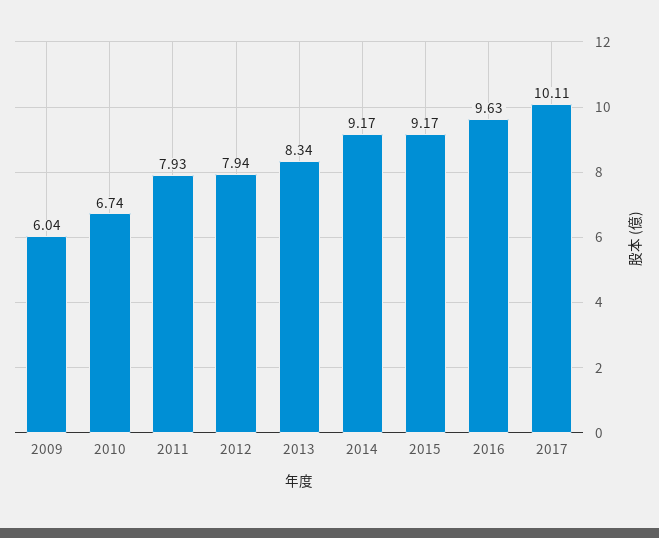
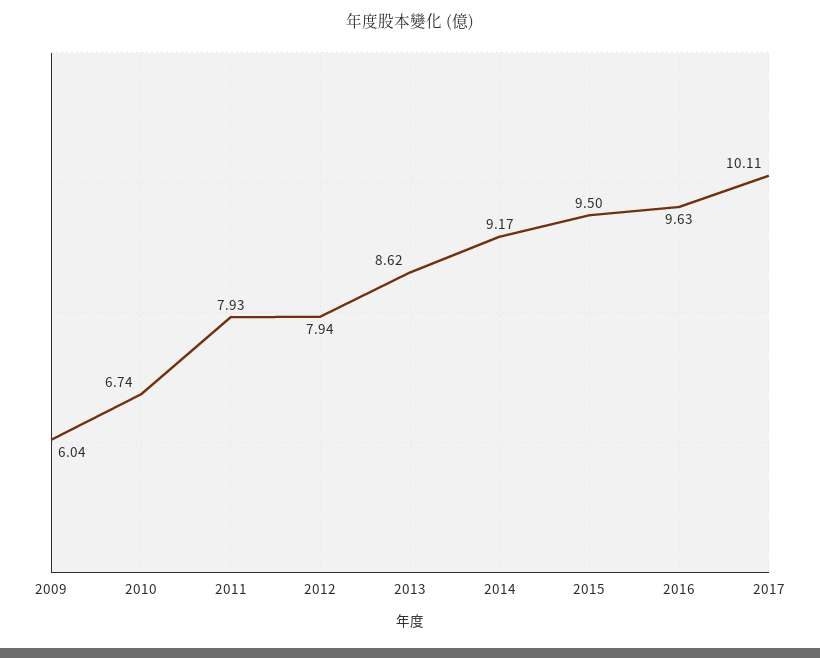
  {
    "2009": 6.04,
    "2010": 6.74,
    "2011": 7.93,
    "2012": 7.94,
-   "2013": 8.34,
+   "2013": 8.62,
    "2014": 9.17,
-   "2015": 9.17,
+   "2015": 9.5,
    "2016": 9.63,
    "2017": 10.11
  }

